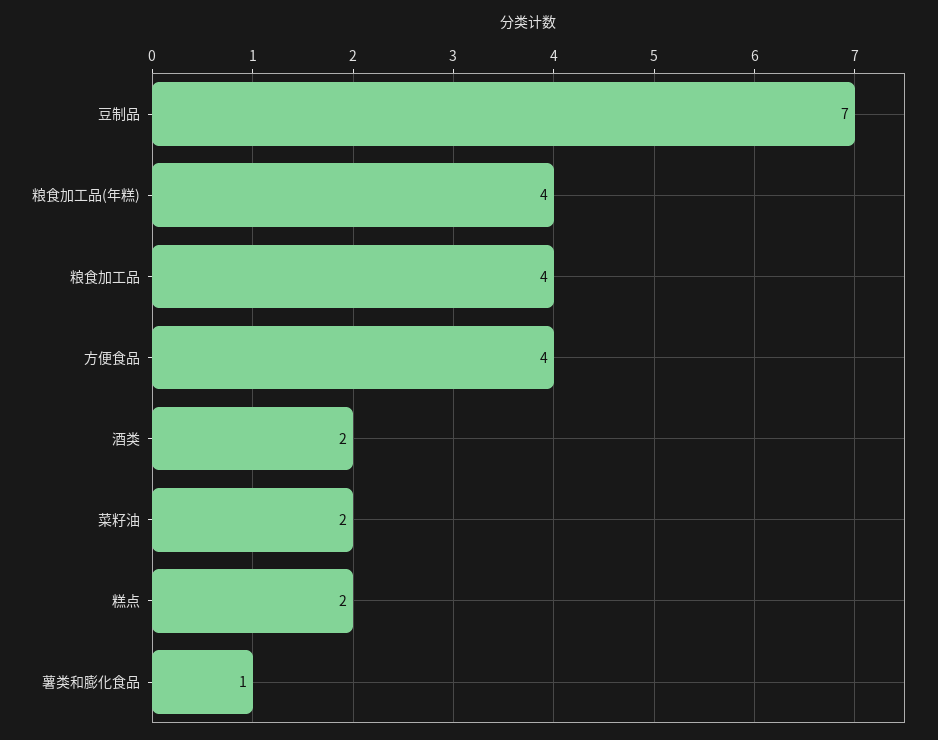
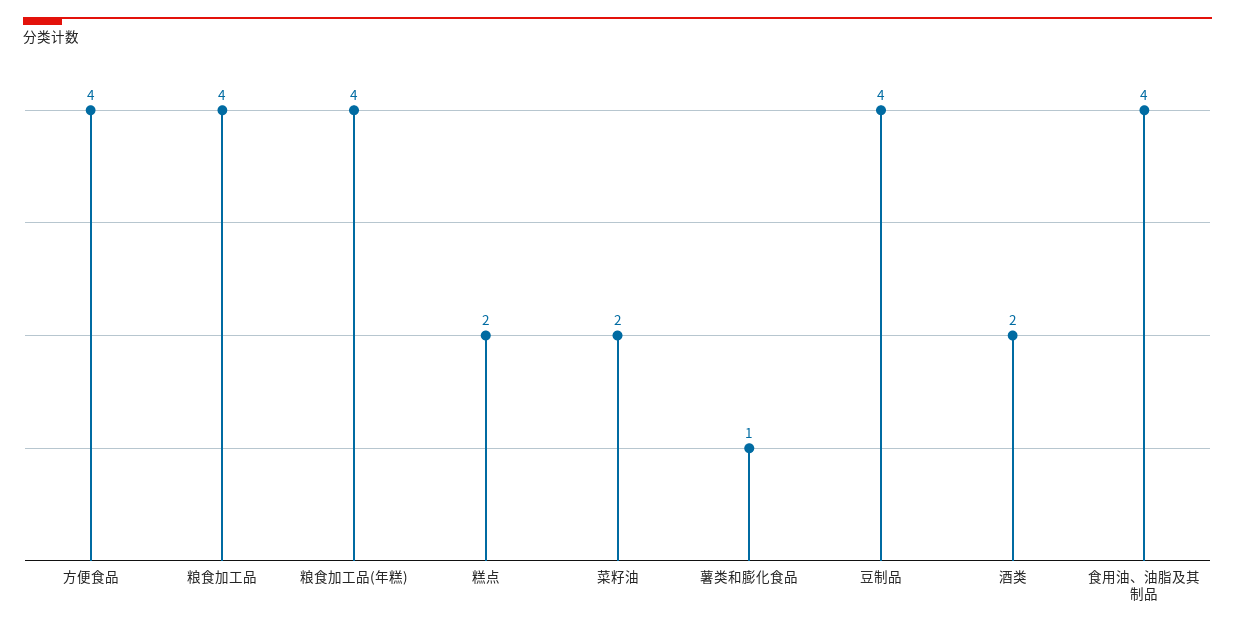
  {
-   "豆制品": 7,
+   "豆制品": 4,
    "粮食加工品(年糕)": 4,
    "粮食加工品": 4,
    "方便食品": 4,
    "酒类": 2,
    "菜籽油": 2,
    "糕点": 2,
-   "薯类和膨化食品": 1
+   "薯类和膨化食品": 1,
+   "食用油、油脂及其制品": 4
  }

